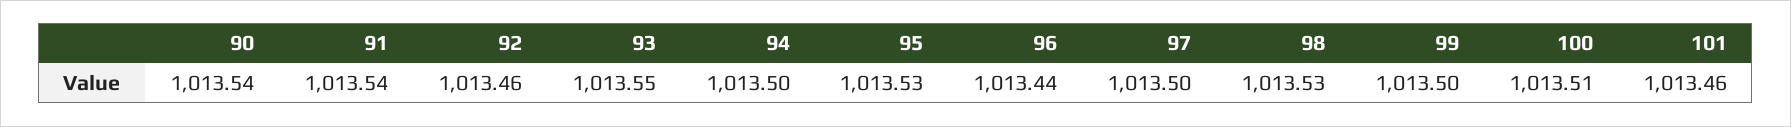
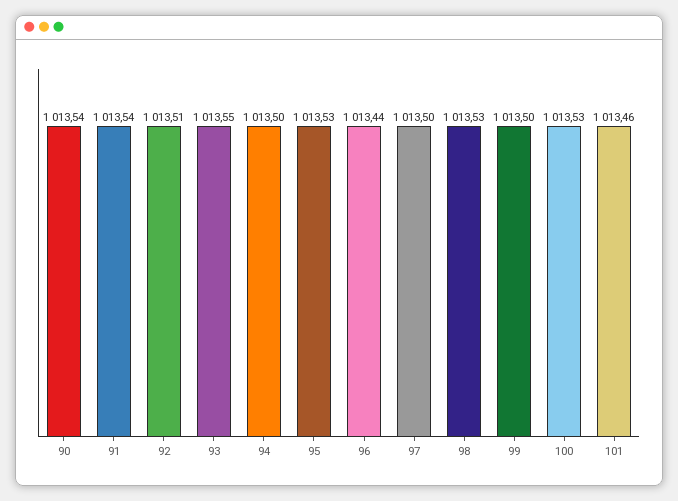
  {
    "90": 1013.54,
    "91": 1013.54,
-   "92": 1013.46,
+   "92": 1013.51,
    "93": 1013.55,
    "94": 1013.5,
    "95": 1013.53,
    "96": 1013.44,
    "97": 1013.5,
    "98": 1013.53,
    "99": 1013.5,
-   "100": 1013.51,
+   "100": 1013.53,
    "101": 1013.46
  }

